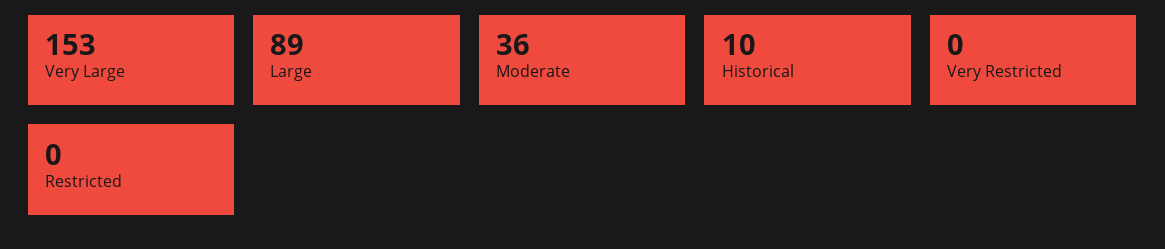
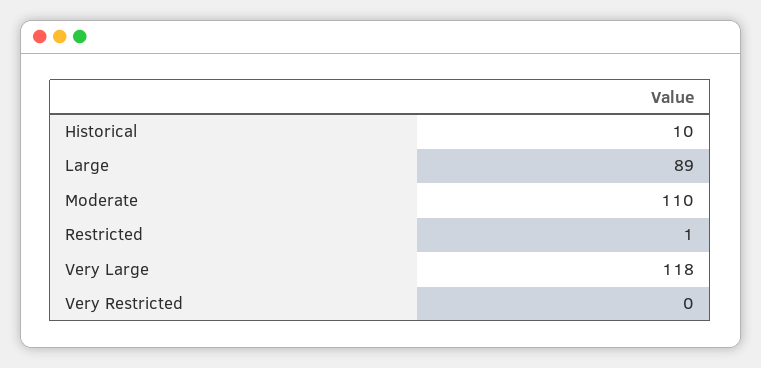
  {
-   "Very Large": 153,
+   "Very Large": 118,
    "Large": 89,
-   "Moderate": 36,
+   "Moderate": 110,
    "Historical": 10,
    "Very Restricted": 0,
-   "Restricted": 0
+   "Restricted": 1
  }

